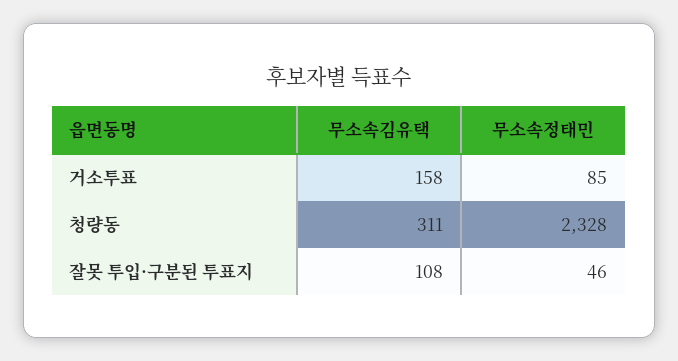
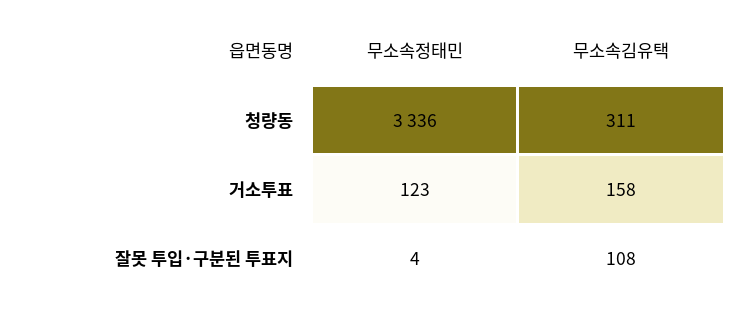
  {
    "무소속김유택": {
      "거소투표": 158,
      "청량동": 311,
      "잘못 투입·구분된 투표지": 108
    },
    "무소속정태민": {
-     "거소투표": 85,
+     "거소투표": 123,
-     "청량동": 2328,
+     "청량동": 3336,
-     "잘못 투입·구분된 투표지": 46
+     "잘못 투입·구분된 투표지": 4
    }
  }

